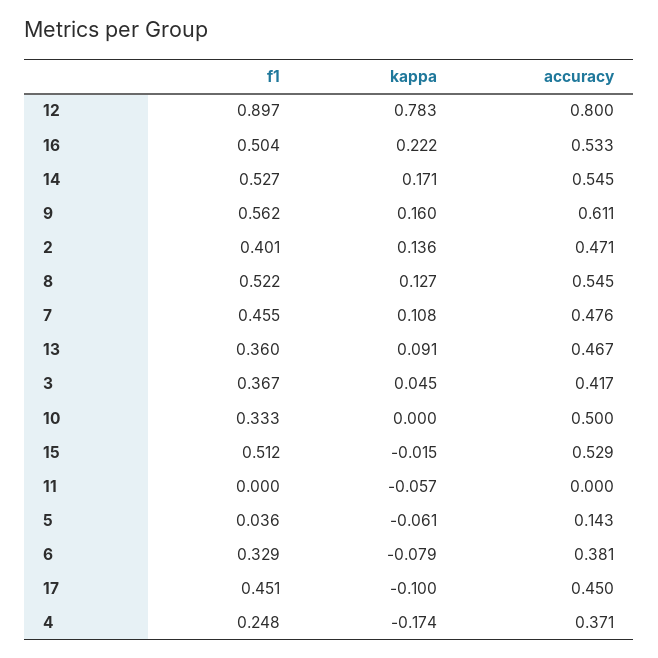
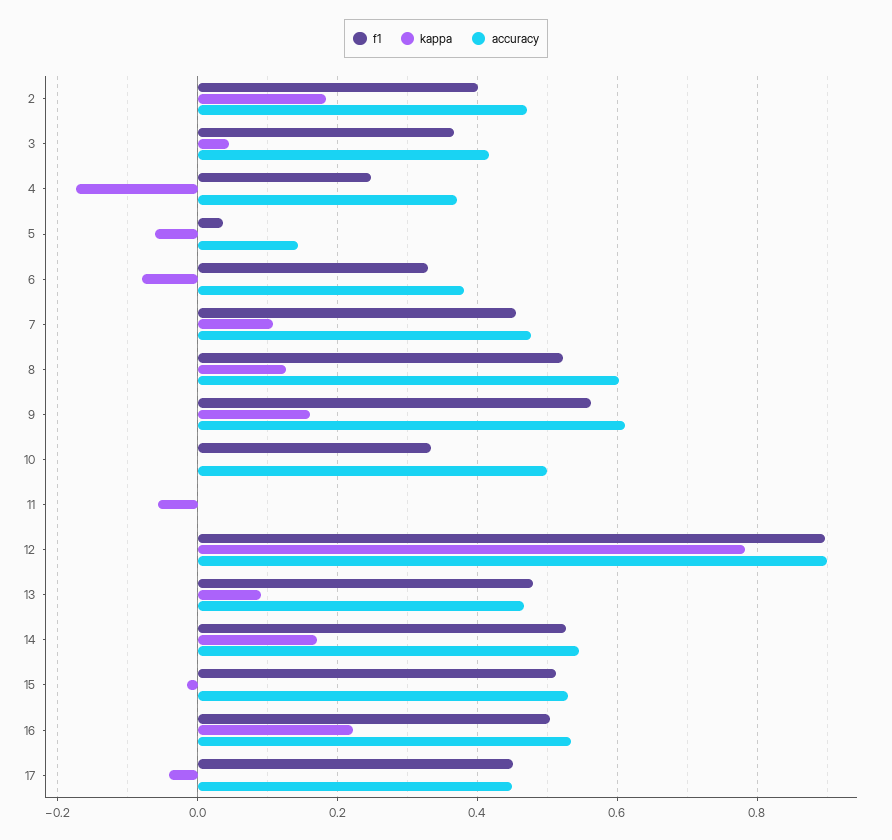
  {
    "f1": {
      "12": 0.897,
      "16": 0.504,
      "14": 0.527,
      "9": 0.562,
      "2": 0.401,
      "8": 0.522,
      "7": 0.455,
-     "13": 0.36,
+     "13": 0.48,
      "3": 0.367,
      "10": 0.333,
      "15": 0.512,
      "11": 0,
      "5": 0.036,
      "6": 0.329,
      "17": 0.451,
      "4": 0.248
    },
    "kappa": {
      "12": 0.783,
      "16": 0.222,
      "14": 0.171,
      "9": 0.16,
-     "2": 0.136,
+     "2": 0.18,
      "8": 0.127,
      "7": 0.108,
      "13": 0.091,
      "3": 0.045,
      "10": 0,
      "15": -0.015,
      "11": -0.057,
      "5": -0.061,
      "6": -0.079,
-     "17": -0.1,
+     "17": -0.04,
      "4": -0.174
    },
    "accuracy": {
-     "12": 0.8,
+     "12": 0.9,
      "16": 0.533,
      "14": 0.545,
      "9": 0.611,
      "2": 0.471,
-     "8": 0.545,
+     "8": 0.6,
      "7": 0.476,
      "13": 0.467,
      "3": 0.417,
      "10": 0.5,
      "15": 0.529,
      "11": 0,
      "5": 0.143,
      "6": 0.381,
      "17": 0.45,
      "4": 0.371
    }
  }

